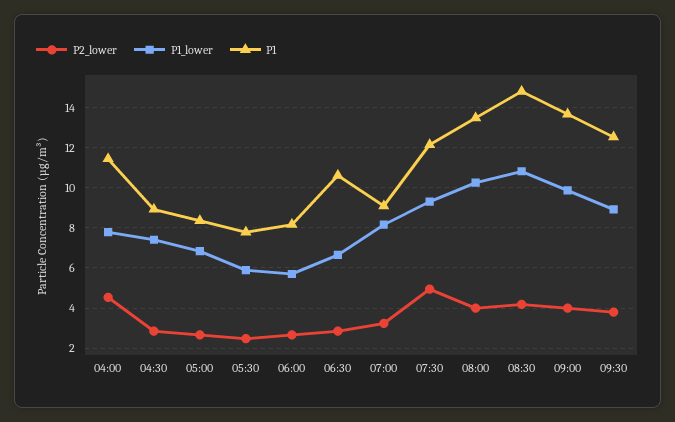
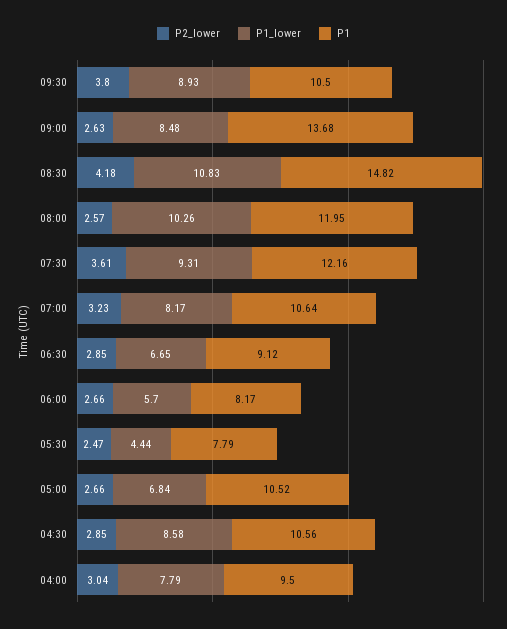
  {
    "P2_lower": {
-     "04:00": 4.5,
+     "04:00": 3.04,
      "04:30": 2.85,
      "05:00": 2.66,
      "05:30": 2.47,
      "06:00": 2.66,
      "06:30": 2.85,
      "07:00": 3.23,
-     "07:30": 5,
+     "07:30": 3.61,
-     "08:00": 4,
+     "08:00": 2.57,
      "08:30": 4.18,
-     "09:00": 4,
+     "09:00": 2.63,
      "09:30": 3.8
    },
    "P1_lower": {
      "04:00": 7.79,
-     "04:30": 7.5,
+     "04:30": 8.58,
      "05:00": 6.84,
-     "05:30": 6,
+     "05:30": 4.44,
      "06:00": 5.7,
      "06:30": 6.65,
      "07:00": 8.17,
      "07:30": 9.31,
      "08:00": 10.26,
      "08:30": 10.83,
-     "09:00": 10,
+     "09:00": 8.48,
      "09:30": 8.93
    },
    "P1": {
-     "04:00": 11.5,
+     "04:00": 9.5,
-     "04:30": 9,
+     "04:30": 10.56,
-     "05:00": 8.5,
+     "05:00": 10.52,
      "05:30": 7.79,
      "06:00": 8.17,
-     "06:30": 10.5,
+     "06:30": 9.12,
-     "07:00": 9,
+     "07:00": 10.64,
      "07:30": 12.16,
-     "08:00": 13.5,
+     "08:00": 11.95,
      "08:30": 14.82,
      "09:00": 13.68,
-     "09:30": 12.5
+     "09:30": 10.5
    }
  }

